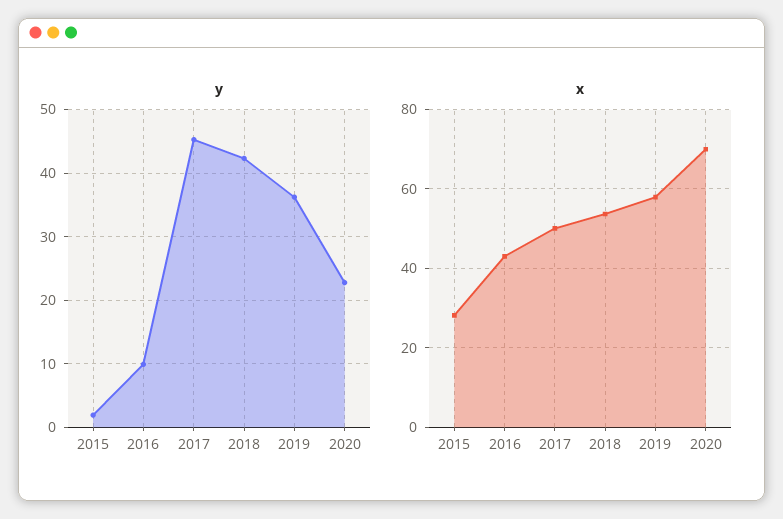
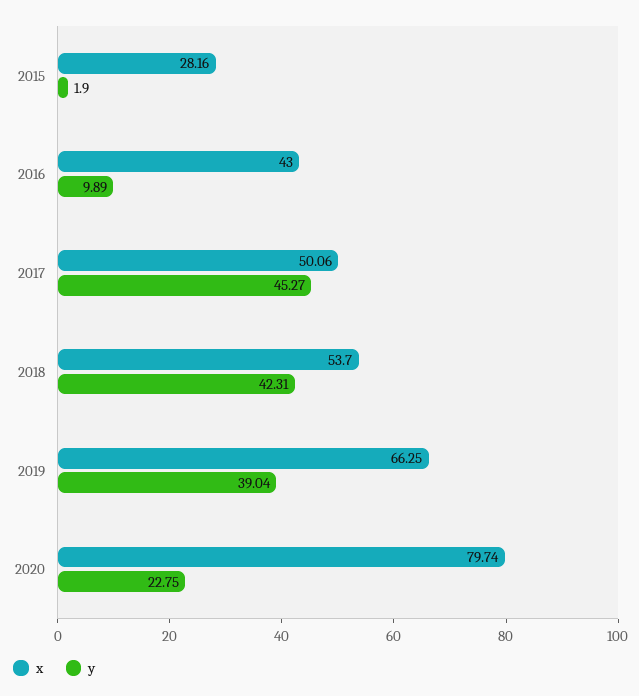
  {
    "y": {
      "2015": 1.9,
      "2016": 9.89,
      "2017": 45.27,
      "2018": 42.31,
-     "2019": 36,
+     "2019": 39.04,
      "2020": 22.75
    },
    "x": {
      "2015": 28.16,
      "2016": 43,
      "2017": 50.06,
      "2018": 53.7,
-     "2019": 58,
+     "2019": 66.25,
-     "2020": 70
+     "2020": 79.74
    }
  }

